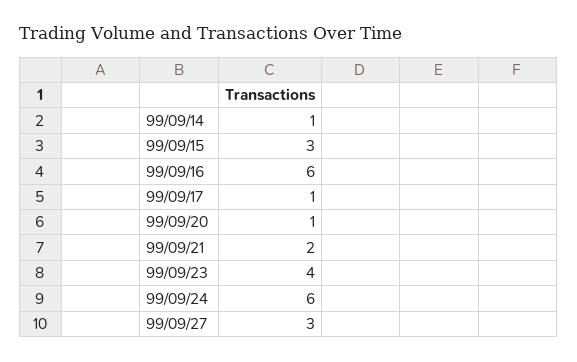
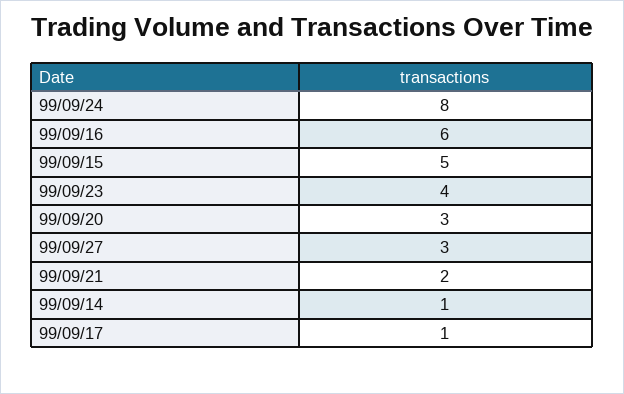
  {
    "99/09/14": 1,
-   "99/09/15": 3,
+   "99/09/15": 5,
    "99/09/16": 6,
    "99/09/17": 1,
-   "99/09/20": 1,
+   "99/09/20": 3,
    "99/09/21": 2,
    "99/09/23": 4,
-   "99/09/24": 6,
+   "99/09/24": 8,
    "99/09/27": 3
  }

